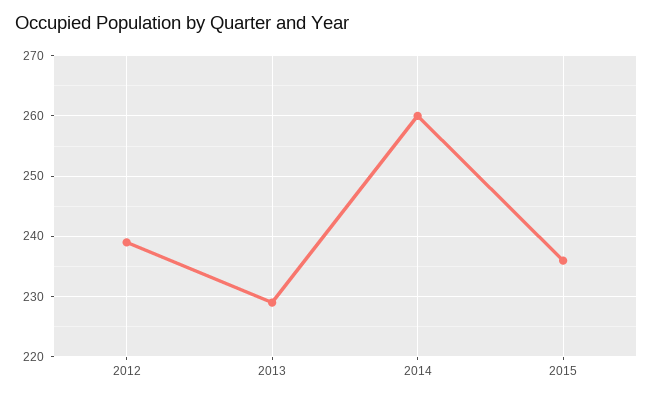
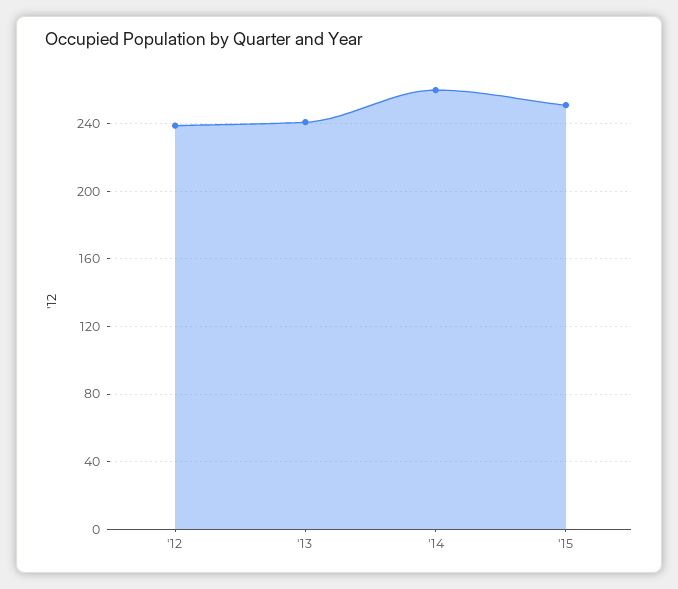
  {
    "2012": 239,
-   "2013": 229,
+   "2013": 240,
    "2014": 260,
-   "2015": 236
+   "2015": 250
  }

